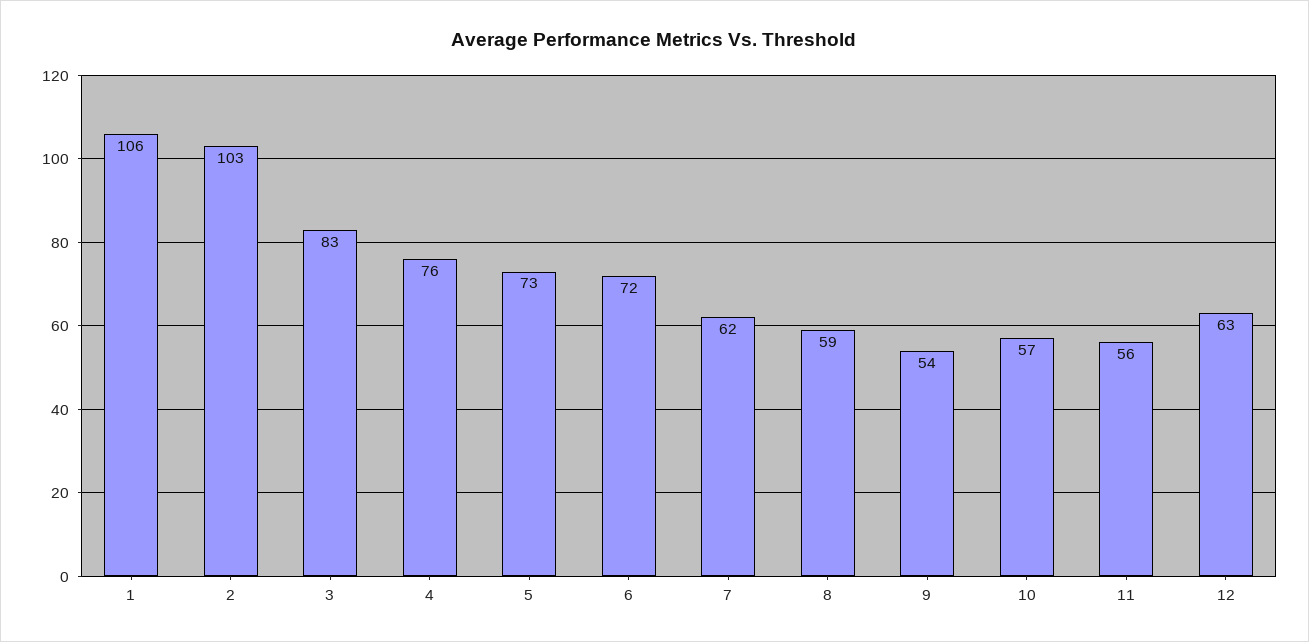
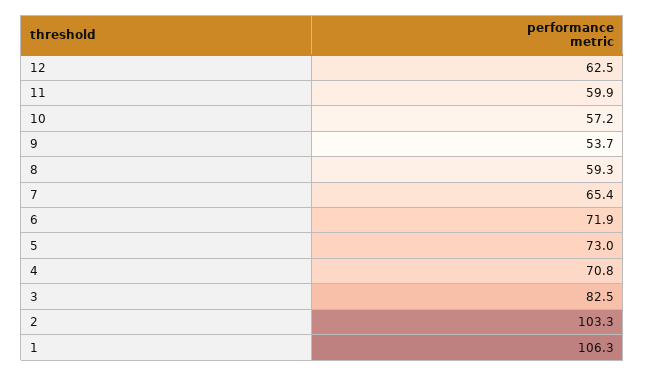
  {
    "1": 106.3,
    "2": 103.3,
    "3": 82.5,
-   "4": 76,
+   "4": 70.8,
    "5": 73,
    "6": 71.9,
-   "7": 62,
+   "7": 65.4,
    "8": 59.3,
    "9": 53.7,
    "10": 57.2,
-   "11": 56,
+   "11": 59.9,
    "12": 62.5
  }

